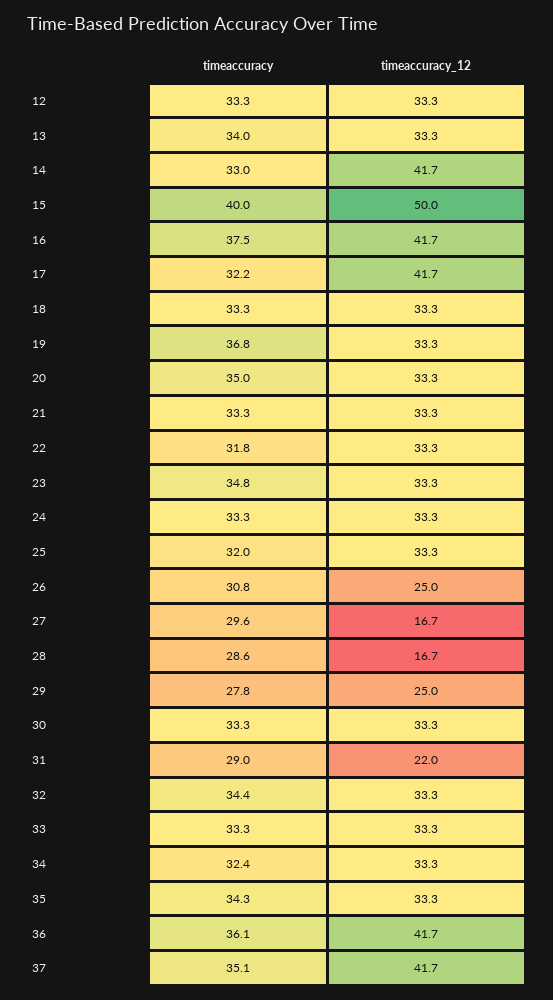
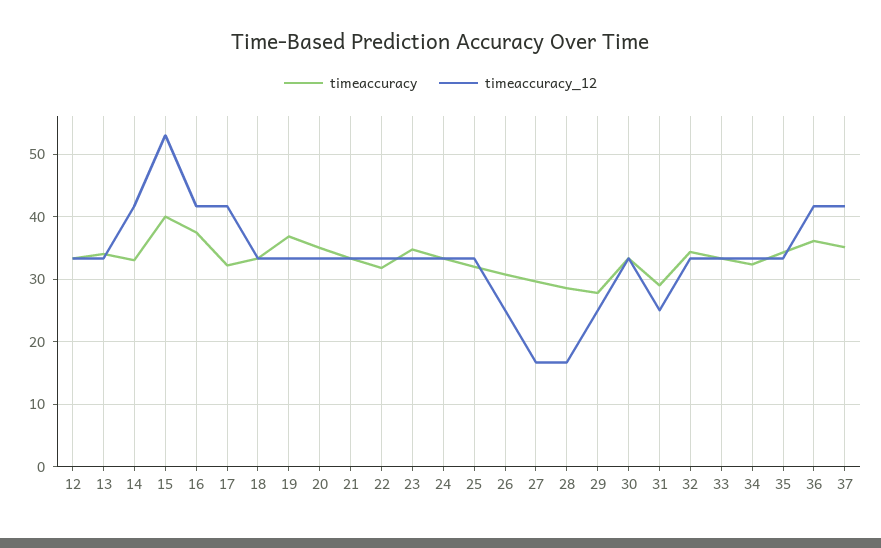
  {
    "timeaccuracy": {
      "12": 33.3,
      "13": 34,
      "14": 33,
      "15": 40,
      "16": 37.5,
      "17": 32.2,
      "18": 33.3,
      "19": 36.8,
      "20": 35,
      "21": 33.3,
      "22": 31.8,
      "23": 34.8,
      "24": 33.3,
      "25": 32,
      "26": 30.8,
      "27": 29.6,
      "28": 28.6,
      "29": 27.8,
      "30": 33.3,
      "31": 29,
      "32": 34.4,
      "33": 33.3,
      "34": 32.4,
      "35": 34.3,
      "36": 36.1,
      "37": 35.1
    },
    "timeaccuracy_12": {
      "12": 33.3,
      "13": 33.3,
      "14": 41.7,
-     "15": 50,
+     "15": 53,
      "16": 41.7,
      "17": 41.7,
      "18": 33.3,
      "19": 33.3,
      "20": 33.3,
      "21": 33.3,
      "22": 33.3,
      "23": 33.3,
      "24": 33.3,
      "25": 33.3,
      "26": 25,
      "27": 16.7,
      "28": 16.7,
      "29": 25,
      "30": 33.3,
-     "31": 22,
+     "31": 25,
      "32": 33.3,
      "33": 33.3,
      "34": 33.3,
      "35": 33.3,
      "36": 41.7,
      "37": 41.7
    }
  }

